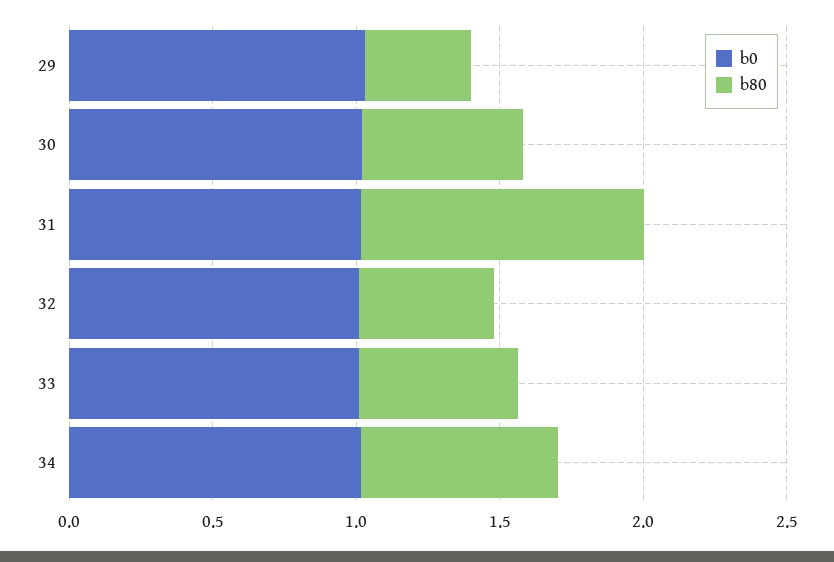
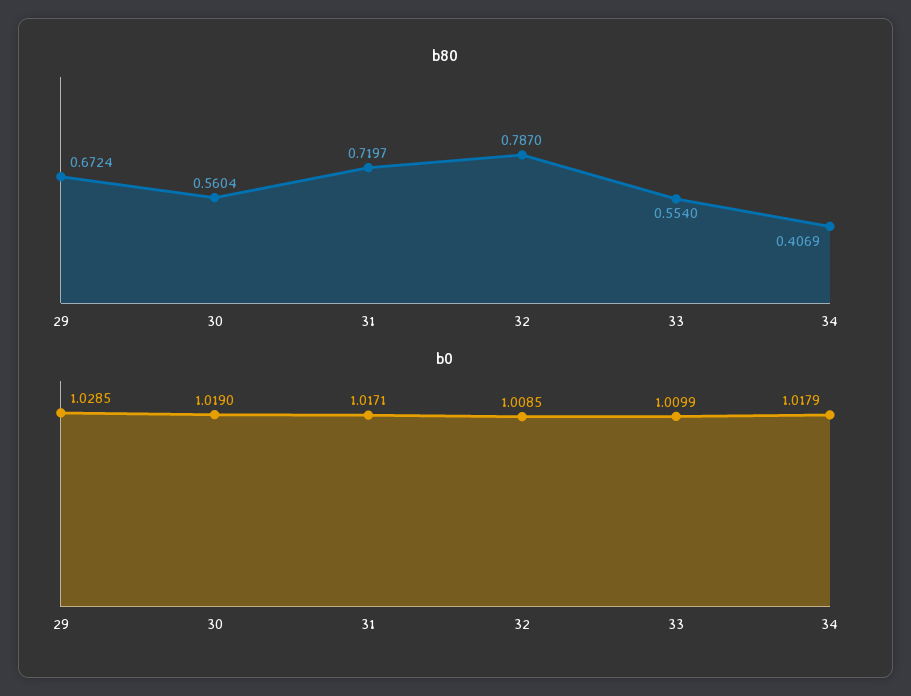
  {
    "b0": {
      "29": 1.0285,
      "30": 1.019,
      "31": 1.0171,
      "32": 1.0085,
      "33": 1.0099,
      "34": 1.0179
    },
    "b80": {
-     "29": 0.4,
+     "29": 0.6724,
      "30": 0.5604,
-     "31": 1,
+     "31": 0.7197,
-     "32": 0.5,
+     "32": 0.787,
      "33": 0.554,
-     "34": 0.7
+     "34": 0.4069
    }
  }

